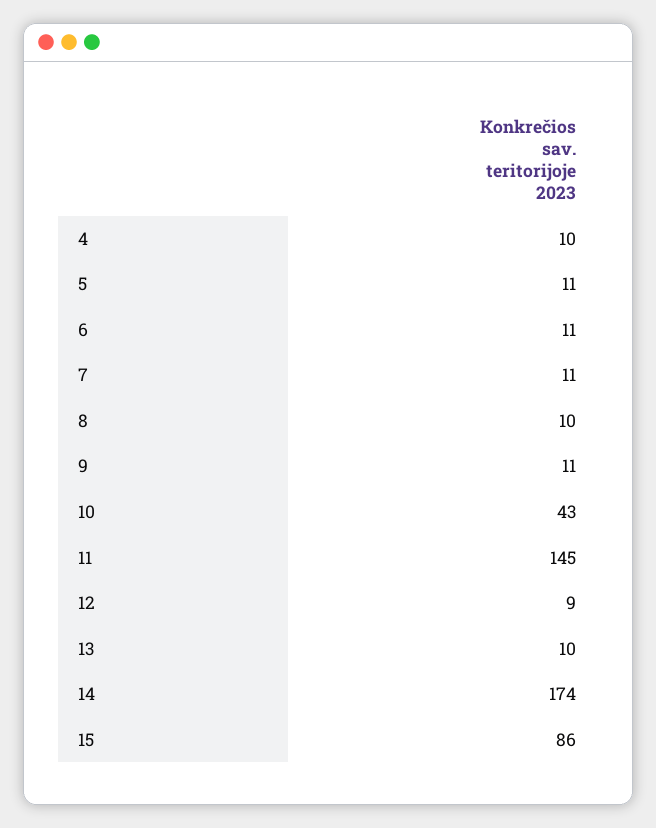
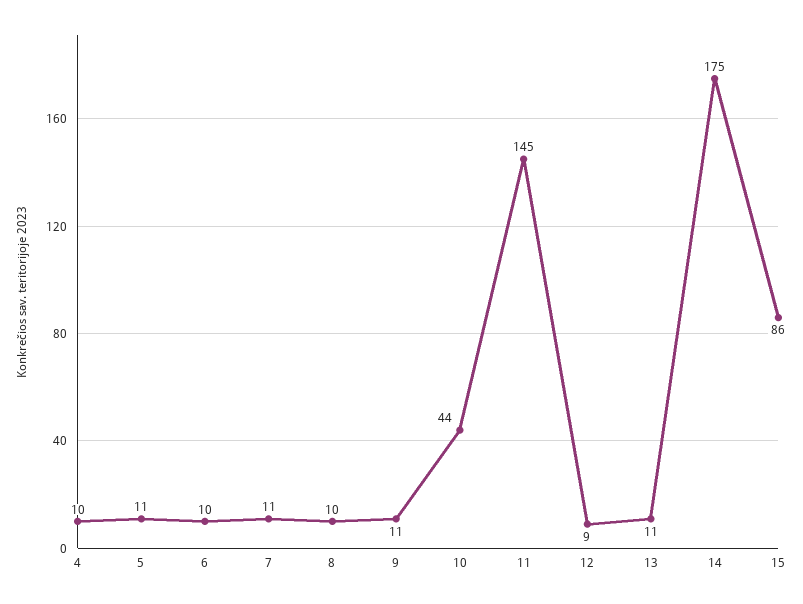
  {
    "4": 10,
    "5": 11,
-   "6": 11,
+   "6": 10,
    "7": 11,
    "8": 10,
    "9": 11,
-   "10": 43,
+   "10": 44,
    "11": 145,
    "12": 9,
-   "13": 10,
+   "13": 11,
-   "14": 174,
+   "14": 175,
    "15": 86
  }

